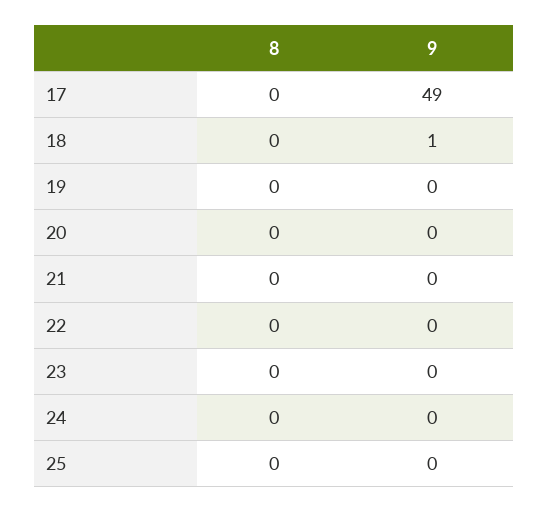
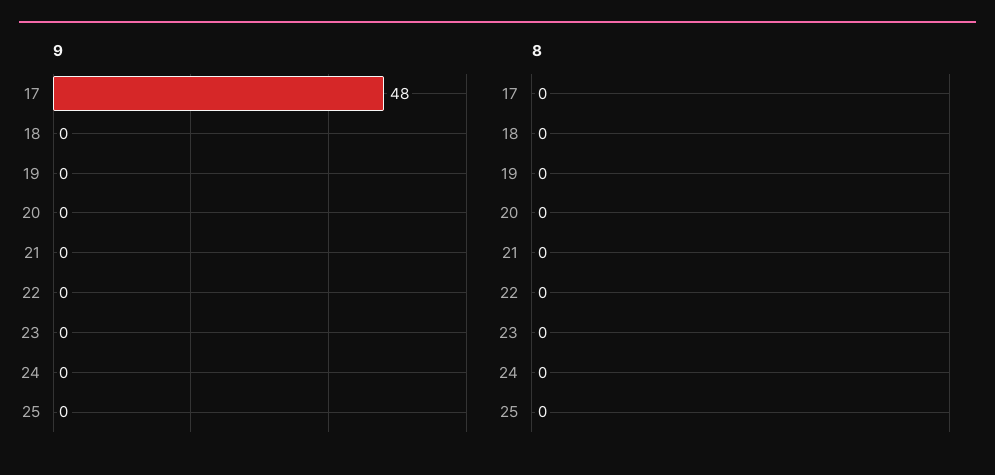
  {
    "8": {
      "17": 0,
      "18": 0,
      "19": 0,
      "20": 0,
      "21": 0,
      "22": 0,
      "23": 0,
      "24": 0,
      "25": 0
    },
    "9": {
-     "17": 49,
+     "17": 48,
-     "18": 1,
+     "18": 0,
      "19": 0,
      "20": 0,
      "21": 0,
      "22": 0,
      "23": 0,
      "24": 0,
      "25": 0
    }
  }

